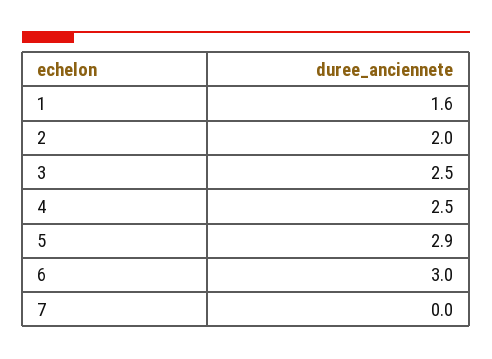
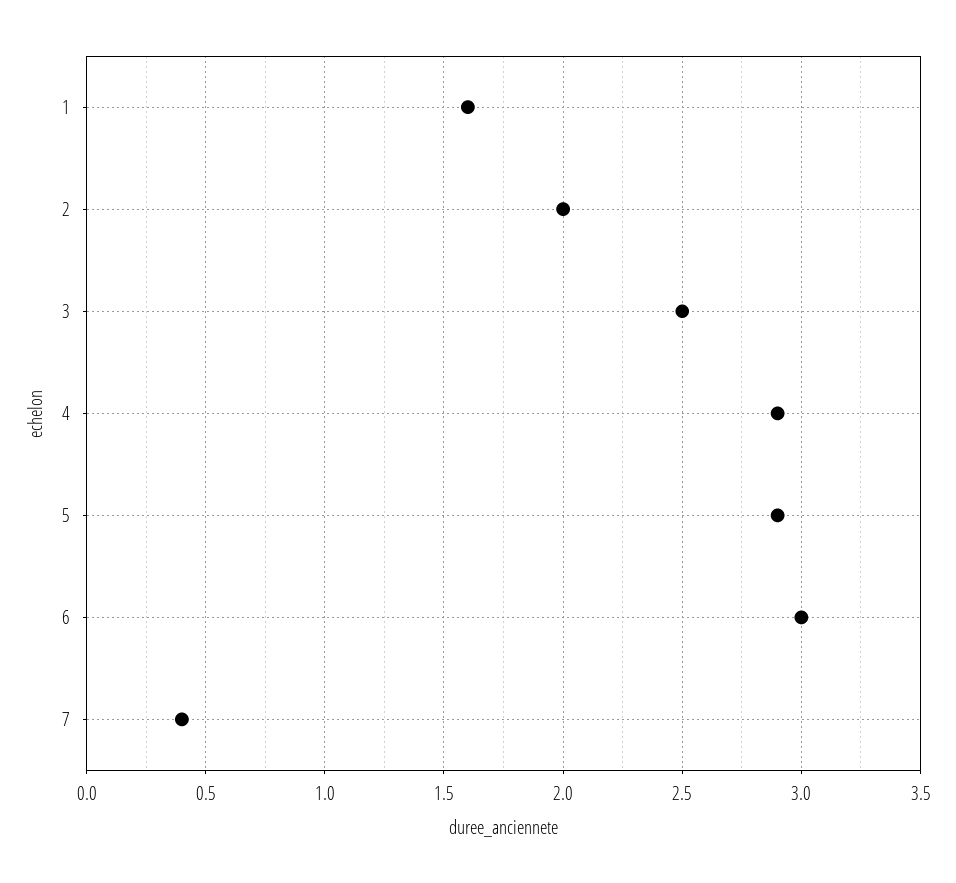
  {
    "1": 1.6,
    "2": 2,
    "3": 2.5,
-   "4": 2.5,
+   "4": 2.9,
    "5": 2.9,
    "6": 3,
-   "7": 0
+   "7": 0.4
  }

